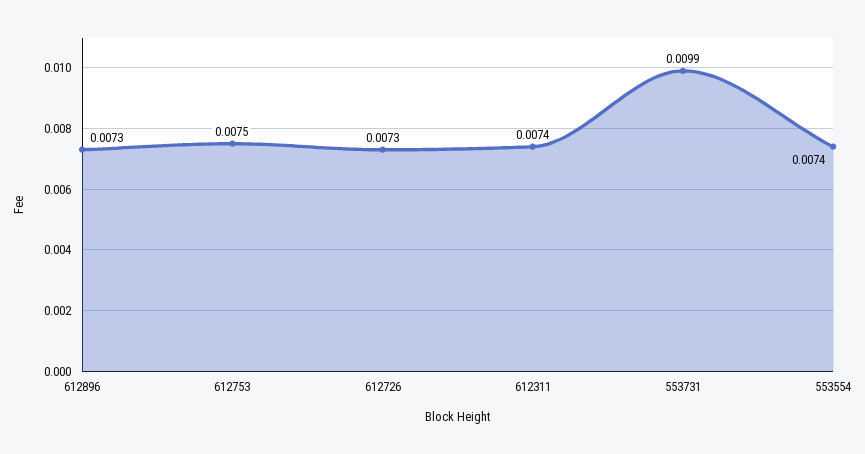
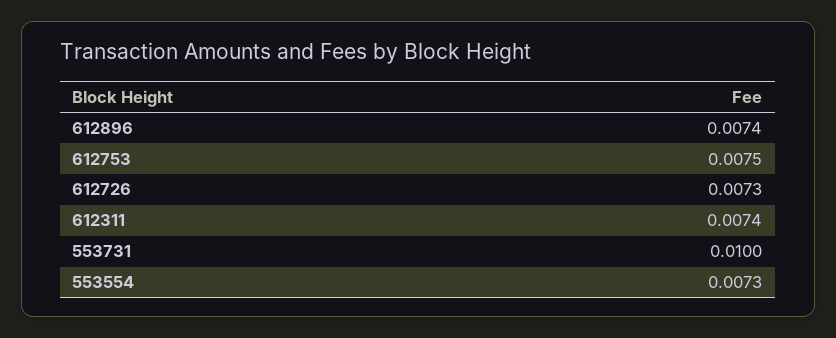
  {
-   "612896": 0.0073,
+   "612896": 0.0074,
    "612753": 0.0075,
    "612726": 0.0073,
    "612311": 0.0074,
-   "553731": 0.0099,
+   "553731": 0.01,
-   "553554": 0.0074
+   "553554": 0.0073
  }

